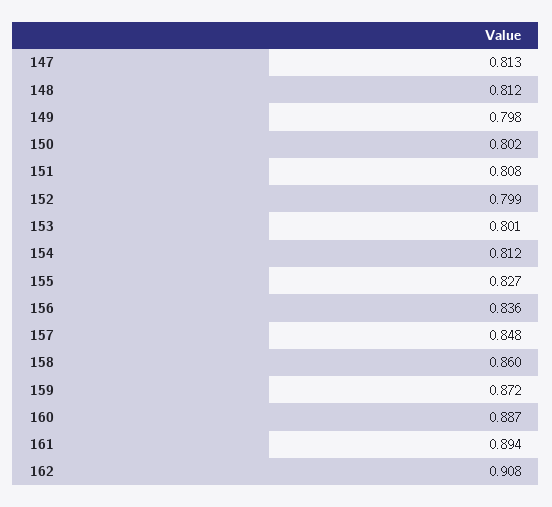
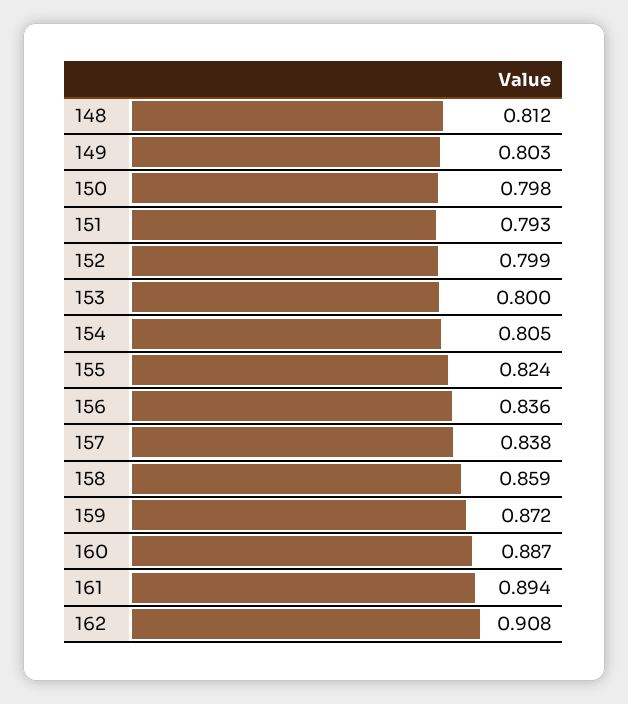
  {
-   "147": 0.813,
    "148": 0.812,
-   "149": 0.798,
+   "149": 0.803,
-   "150": 0.802,
+   "150": 0.798,
-   "151": 0.808,
+   "151": 0.793,
    "152": 0.799,
-   "153": 0.801,
+   "153": 0.8,
-   "154": 0.812,
+   "154": 0.805,
-   "155": 0.827,
+   "155": 0.824,
    "156": 0.836,
-   "157": 0.848,
+   "157": 0.838,
-   "158": 0.86,
+   "158": 0.859,
    "159": 0.872,
    "160": 0.887,
    "161": 0.894,
    "162": 0.908
  }

